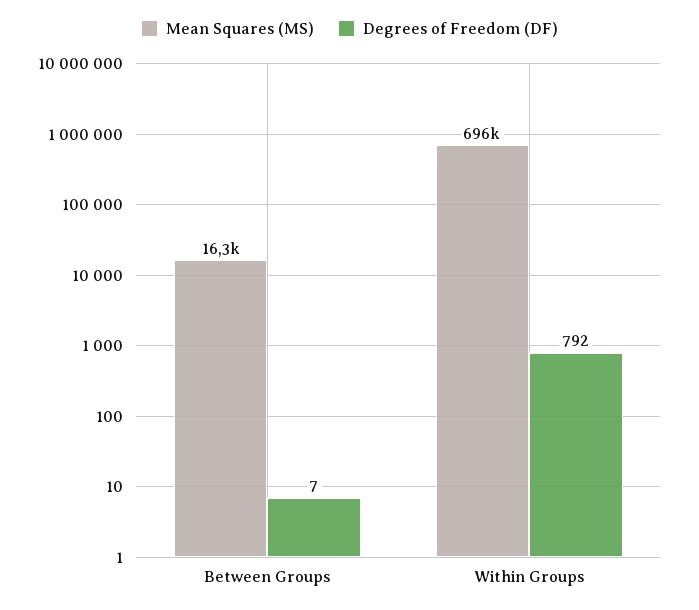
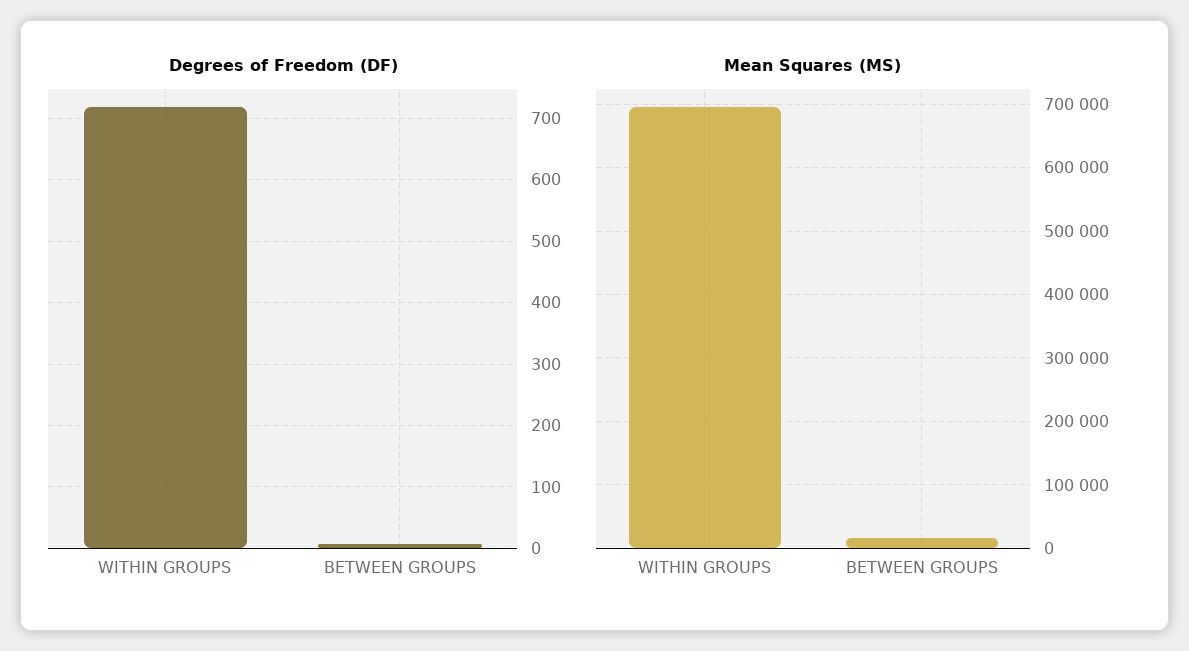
  {
    "Mean Squares (MS)": {
      "Between Groups": 16300,
      "Within Groups": 696000
    },
    "Degrees of Freedom (DF)": {
      "Between Groups": 7,
-     "Within Groups": 792
+     "Within Groups": 720
    }
  }

